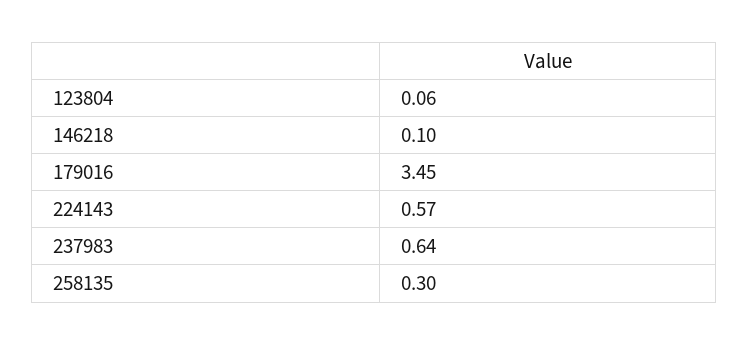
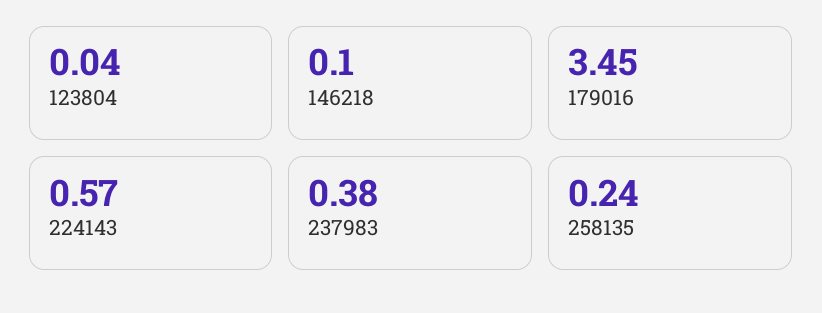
  {
-   "123804": 0.06,
+   "123804": 0.04,
    "146218": 0.1,
    "179016": 3.45,
    "224143": 0.57,
-   "237983": 0.64,
+   "237983": 0.38,
-   "258135": 0.3
+   "258135": 0.24
  }

